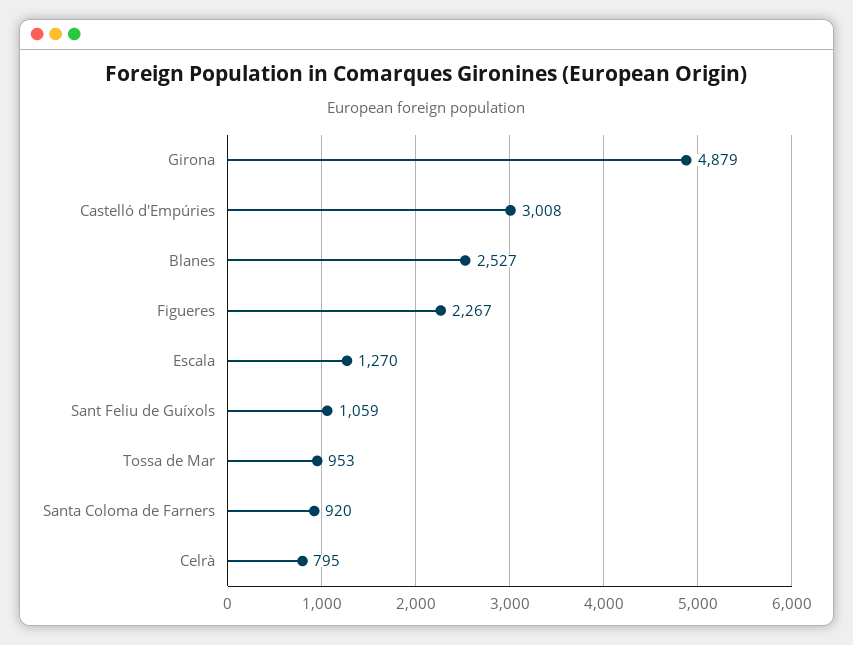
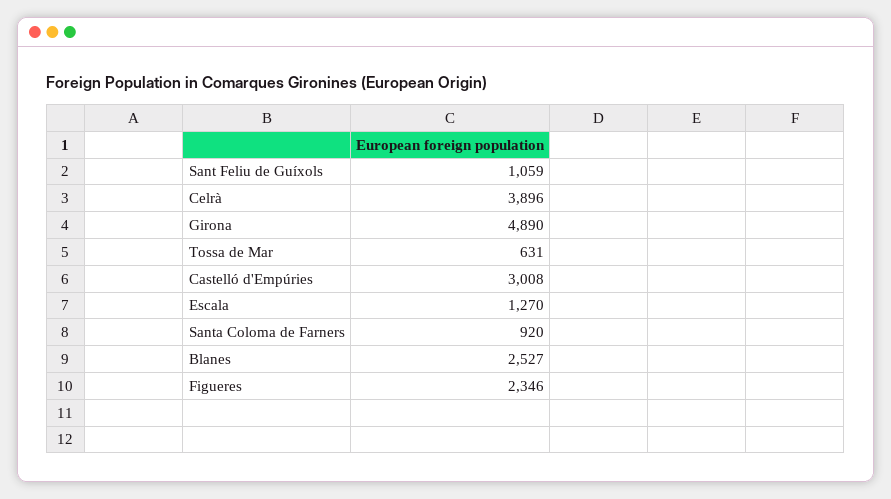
  {
-   "Girona": 4879,
+   "Girona": 4890,
    "Castelló d'Empúries": 3008,
    "Blanes": 2527,
-   "Figueres": 2267,
+   "Figueres": 2346,
    "Escala": 1270,
    "Sant Feliu de Guíxols": 1059,
-   "Tossa de Mar": 953,
+   "Tossa de Mar": 631,
    "Santa Coloma de Farners": 920,
-   "Celrà": 795
+   "Celrà": 3896
  }

